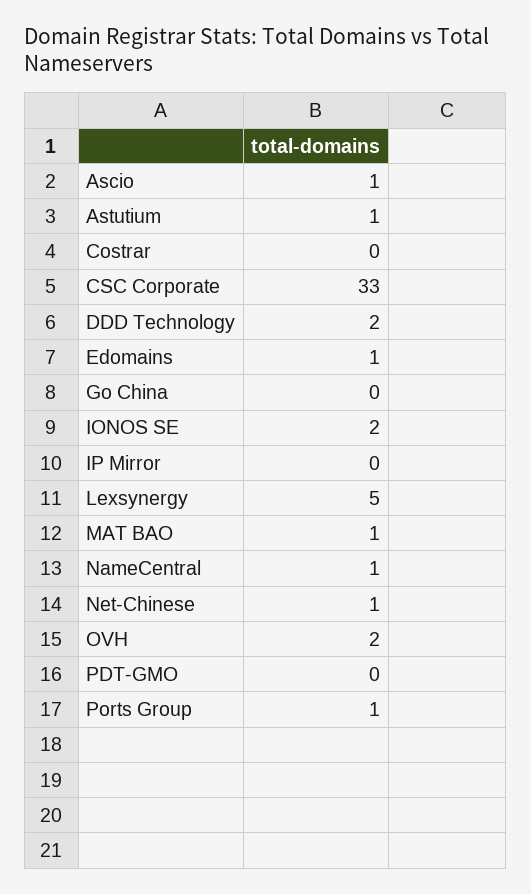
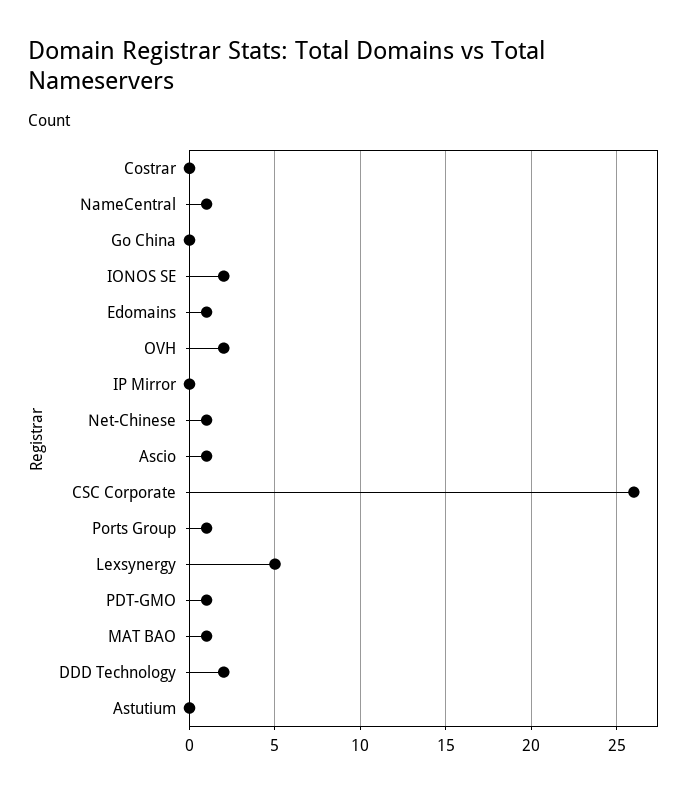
  {
    "Ascio": 1,
-   "Astutium": 1,
+   "Astutium": 0,
    "Costrar": 0,
-   "CSC Corporate": 33,
+   "CSC Corporate": 26,
    "DDD Technology": 2,
    "Edomains": 1,
    "Go China": 0,
    "IONOS SE": 2,
    "IP Mirror": 0,
    "Lexsynergy": 5,
    "MAT BAO": 1,
    "NameCentral": 1,
    "Net-Chinese": 1,
    "OVH": 2,
-   "PDT-GMO": 0,
+   "PDT-GMO": 1,
    "Ports Group": 1
  }

